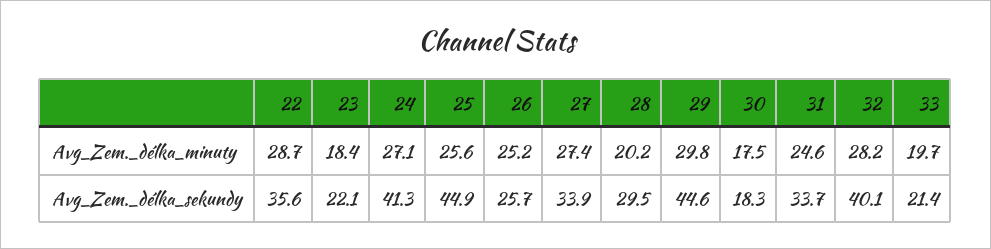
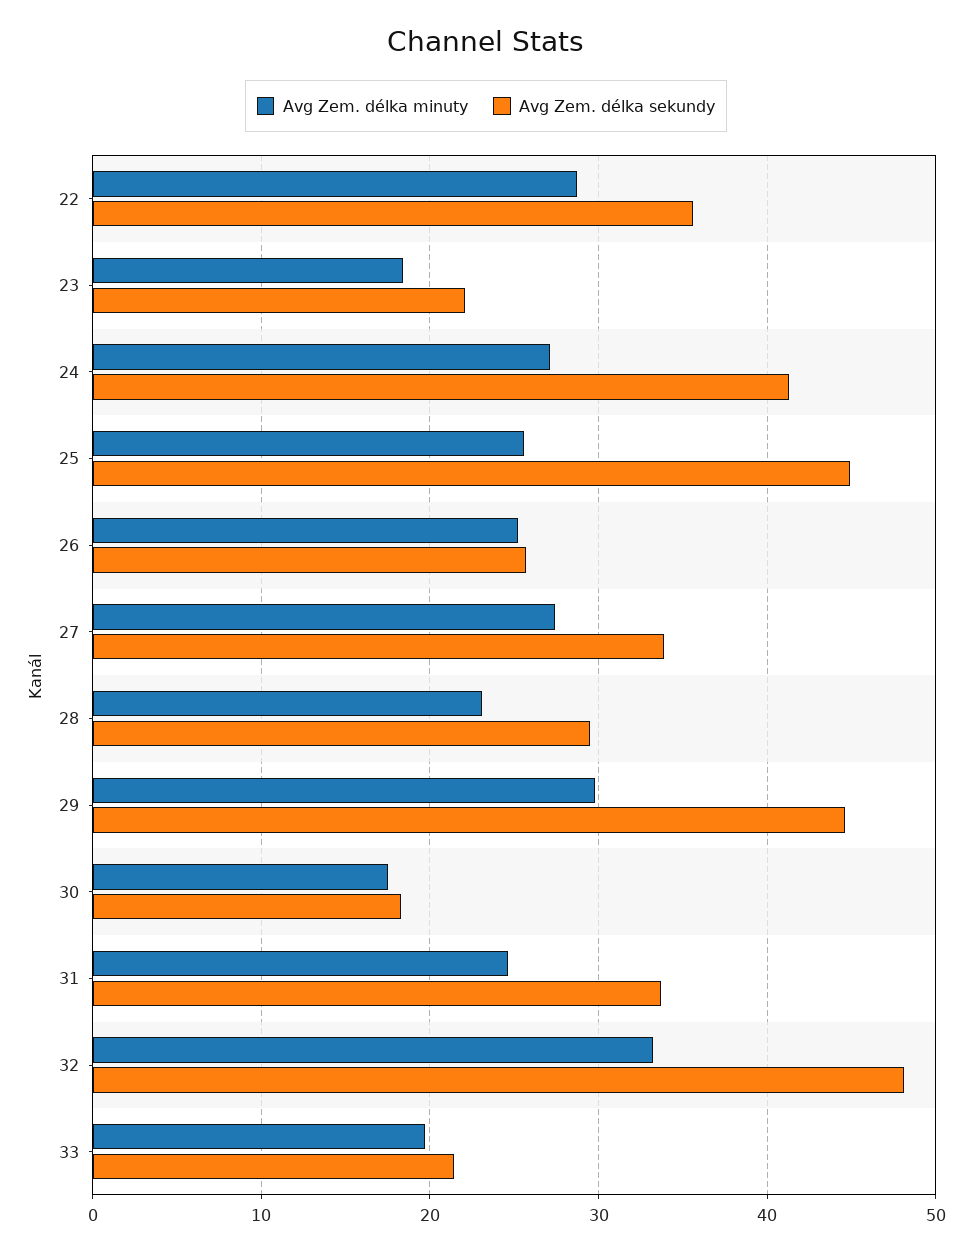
  {
    "Avg_Zem._délka_minuty": {
      "22": 28.7,
      "23": 18.4,
      "24": 27.1,
      "25": 25.6,
      "26": 25.2,
      "27": 27.4,
-     "28": 20.2,
+     "28": 23,
      "29": 29.8,
      "30": 17.5,
      "31": 24.6,
-     "32": 28.2,
+     "32": 33,
      "33": 19.7
    },
    "Avg_Zem._délka_sekundy": {
      "22": 35.6,
      "23": 22.1,
      "24": 41.3,
      "25": 44.9,
      "26": 25.7,
      "27": 33.9,
      "28": 29.5,
      "29": 44.6,
      "30": 18.3,
      "31": 33.7,
-     "32": 40.1,
+     "32": 48,
      "33": 21.4
    }
  }

